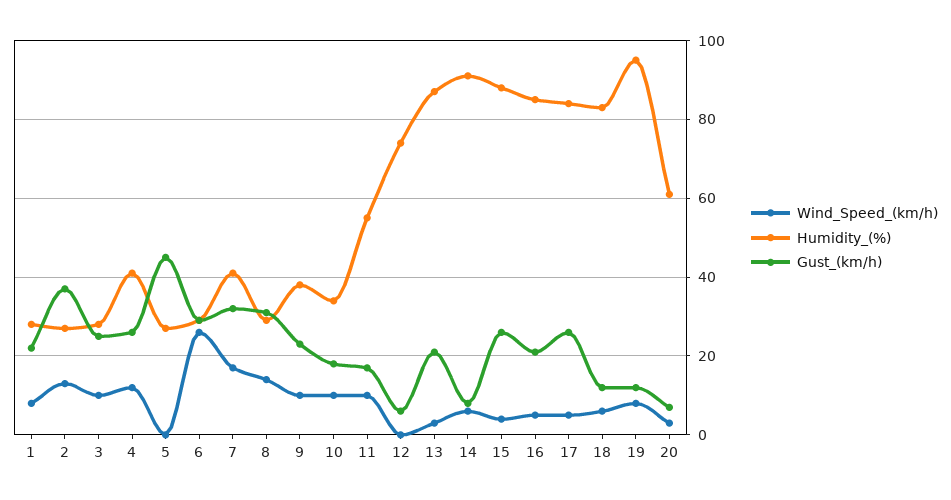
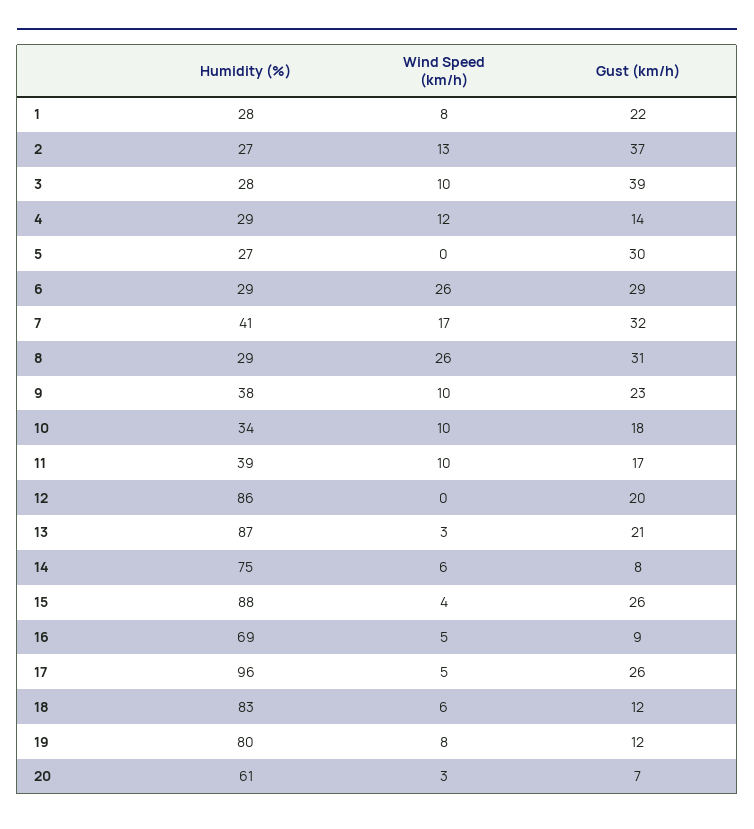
  {
    "Wind_Speed_(km/h)": {
      "1": 8,
      "2": 13,
      "3": 10,
      "4": 12,
      "5": 0,
      "6": 26,
      "7": 17,
-     "8": 15,
+     "8": 26,
      "9": 10,
      "10": 10,
      "11": 10,
      "12": 0,
      "13": 3,
      "14": 6,
      "15": 4,
      "16": 5,
      "17": 5,
      "18": 6,
      "19": 8,
      "20": 3
    },
    "Humidity_(%)": {
      "1": 28,
      "2": 27,
      "3": 28,
-     "4": 40,
+     "4": 29,
      "5": 27,
      "6": 29,
      "7": 41,
      "8": 29,
      "9": 38,
      "10": 34,
-     "11": 55,
+     "11": 39,
-     "12": 75,
+     "12": 86,
      "13": 87,
-     "14": 90,
+     "14": 75,
      "15": 88,
-     "16": 85,
+     "16": 69,
-     "17": 85,
+     "17": 96,
      "18": 83,
-     "19": 95,
+     "19": 80,
      "20": 61
    },
    "Gust_(km/h)": {
      "1": 22,
      "2": 37,
-     "3": 25,
+     "3": 39,
-     "4": 25,
+     "4": 14,
-     "5": 45,
+     "5": 30,
      "6": 29,
      "7": 32,
      "8": 31,
      "9": 23,
      "10": 18,
      "11": 17,
-     "12": 5,
+     "12": 20,
      "13": 21,
      "14": 8,
      "15": 26,
-     "16": 20,
+     "16": 9,
      "17": 26,
      "18": 12,
      "19": 12,
      "20": 7
    }
  }

